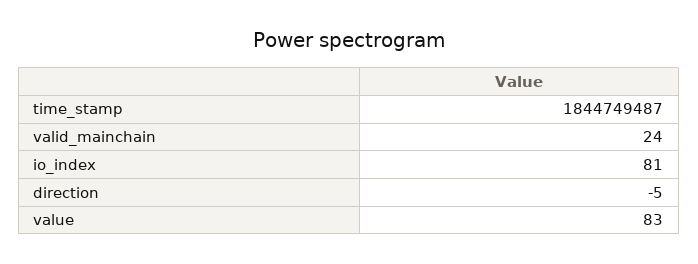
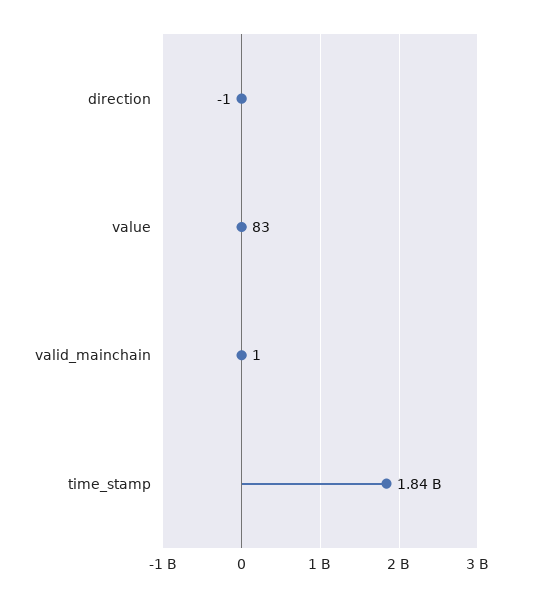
  {
    "time_stamp": 1844749487,
-   "valid_mainchain": 24,
+   "valid_mainchain": 1,
-   "io_index": 81,
-   "direction": -5,
+   "direction": -1,
    "value": 83
  }

